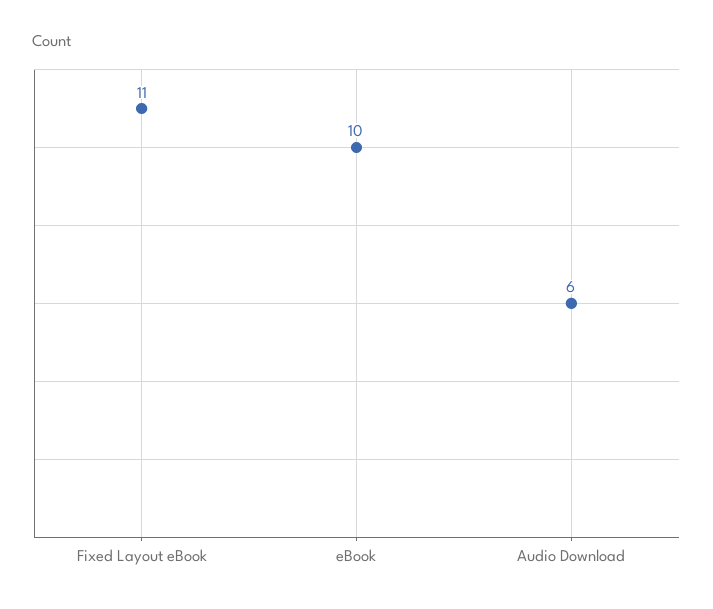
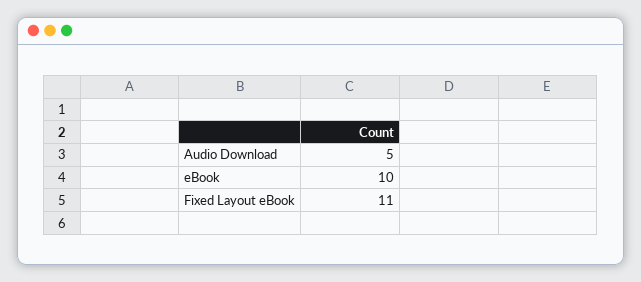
  {
    "Fixed Layout eBook": 11,
    "eBook": 10,
-   "Audio Download": 6
+   "Audio Download": 5
  }

